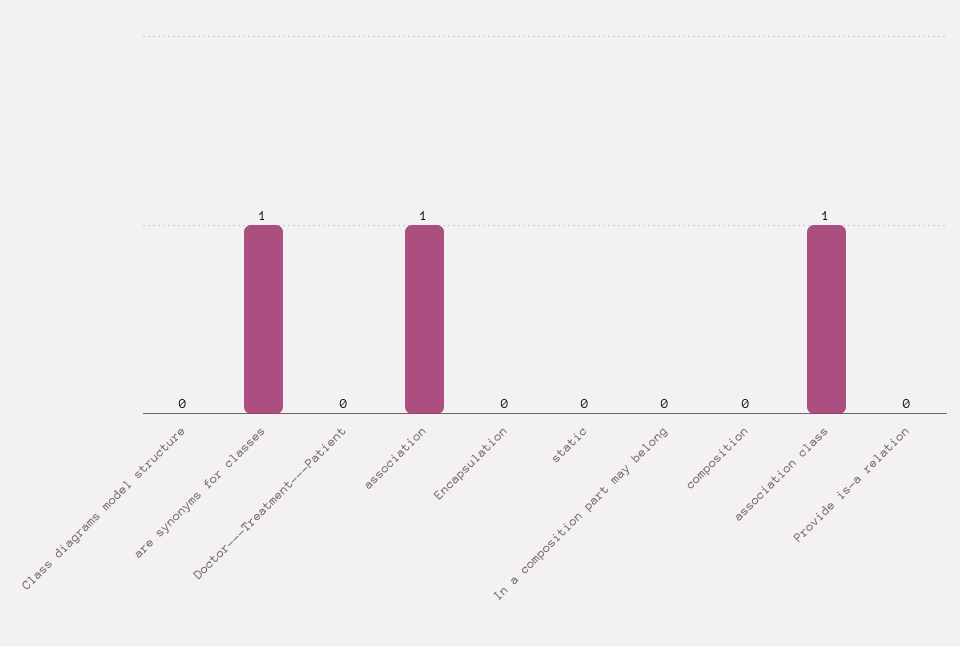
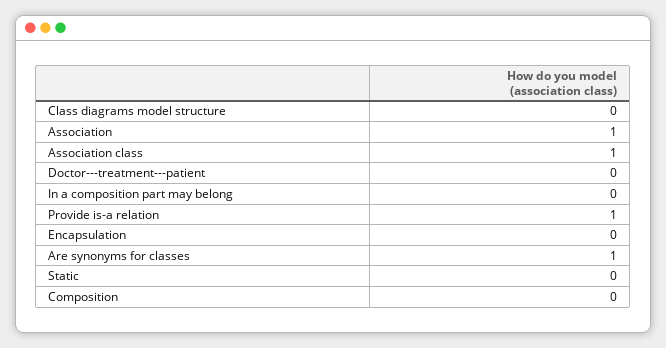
  {
    "Class diagrams model structure": 0,
    "are synonyms for classes": 1,
    "Doctor---Treatment---Patient": 0,
    "association": 1,
    "Encapsulation": 0,
    "static": 0,
    "In a composition part may belong": 0,
    "composition": 0,
    "association class": 1,
-   "Provide is-a relation": 0
+   "Provide is-a relation": 1
  }

